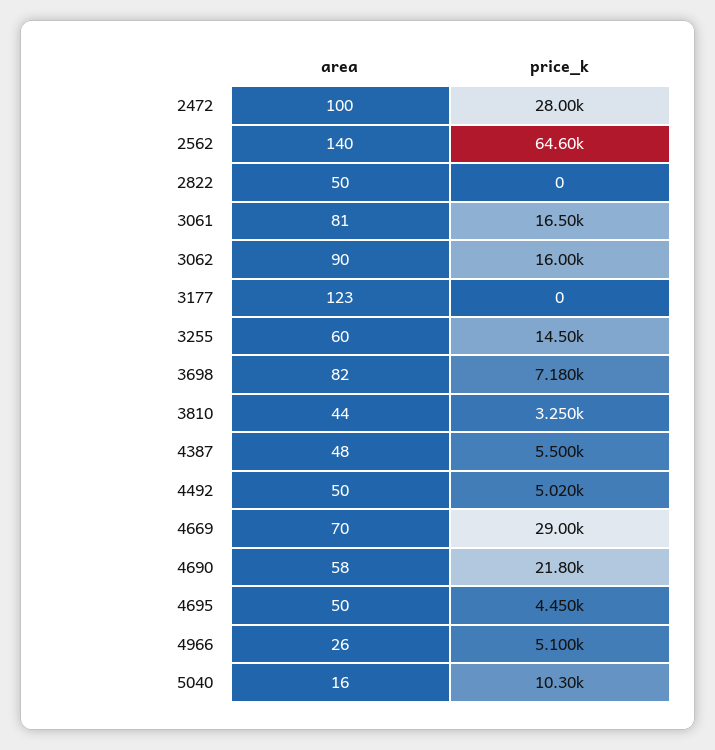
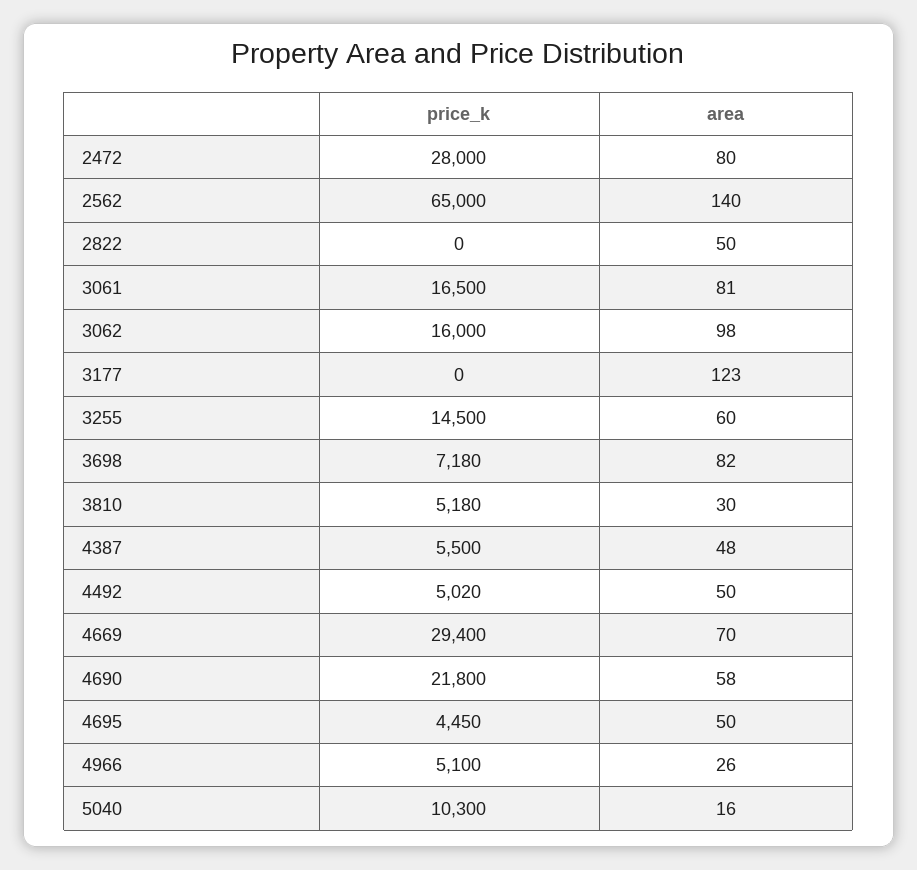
  {
    "area": {
-     "2472": 100,
+     "2472": 80,
      "2562": 140,
      "2822": 50,
      "3061": 81,
-     "3062": 90,
+     "3062": 98,
      "3177": 123,
      "3255": 60,
      "3698": 82,
-     "3810": 44,
+     "3810": 30,
      "4387": 48,
      "4492": 50,
      "4669": 70,
      "4690": 58,
      "4695": 50,
      "4966": 26,
      "5040": 16
    },
    "price_k": {
      "2472": 28000,
-     "2562": 64600,
+     "2562": 65000,
      "2822": 0,
      "3061": 16500,
      "3062": 16000,
      "3177": 0,
      "3255": 14500,
      "3698": 7180,
-     "3810": 3250,
+     "3810": 5180,
      "4387": 5500,
      "4492": 5020,
-     "4669": 29000,
+     "4669": 29400,
      "4690": 21800,
      "4695": 4450,
      "4966": 5100,
      "5040": 10300
    }
  }

